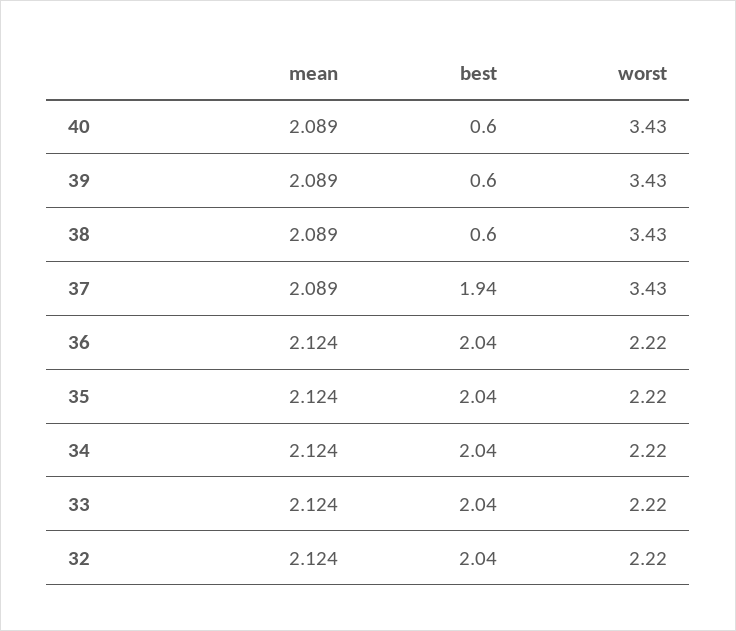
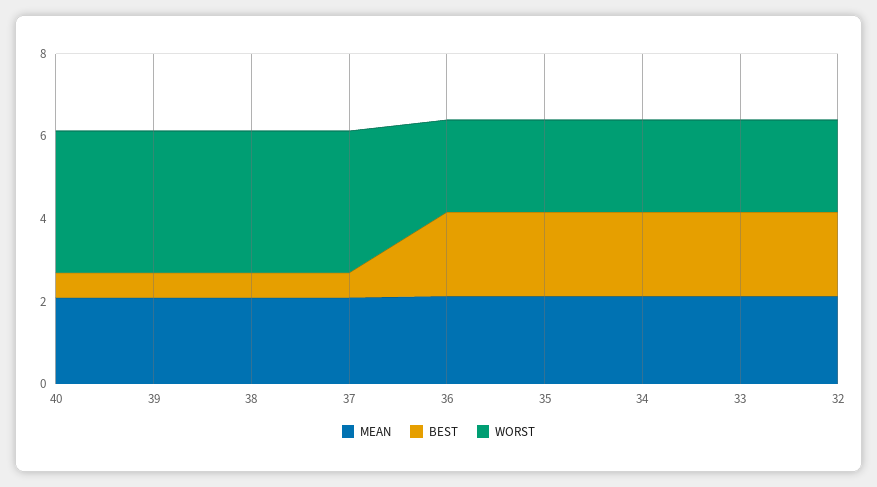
  {
    "mean": {
      "40": 2.089,
      "39": 2.089,
      "38": 2.089,
      "37": 2.089,
      "36": 2.124,
      "35": 2.124,
      "34": 2.124,
      "33": 2.124,
      "32": 2.124
    },
    "best": {
      "40": 0.6,
      "39": 0.6,
      "38": 0.6,
-     "37": 1.94,
+     "37": 0.5,
      "36": 2.04,
      "35": 2.04,
      "34": 2.04,
      "33": 2.04,
      "32": 2.04
    },
    "worst": {
      "40": 3.43,
      "39": 3.43,
      "38": 3.43,
      "37": 3.43,
      "36": 2.22,
      "35": 2.22,
      "34": 2.22,
      "33": 2.22,
      "32": 2.22
    }
  }

